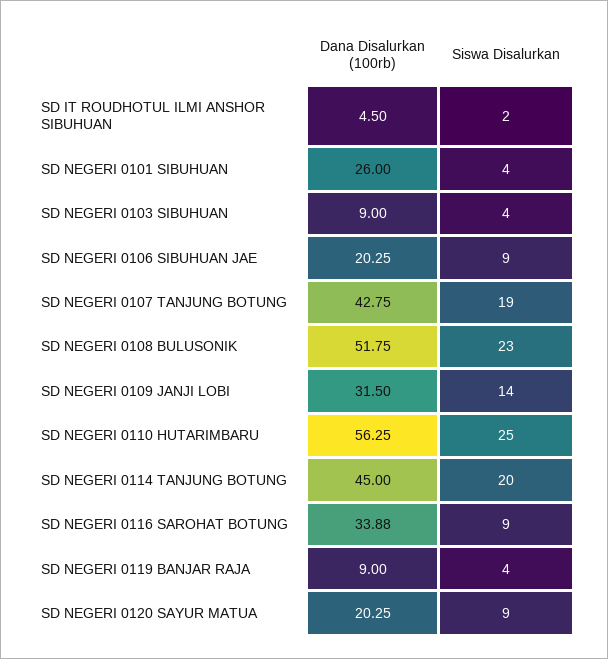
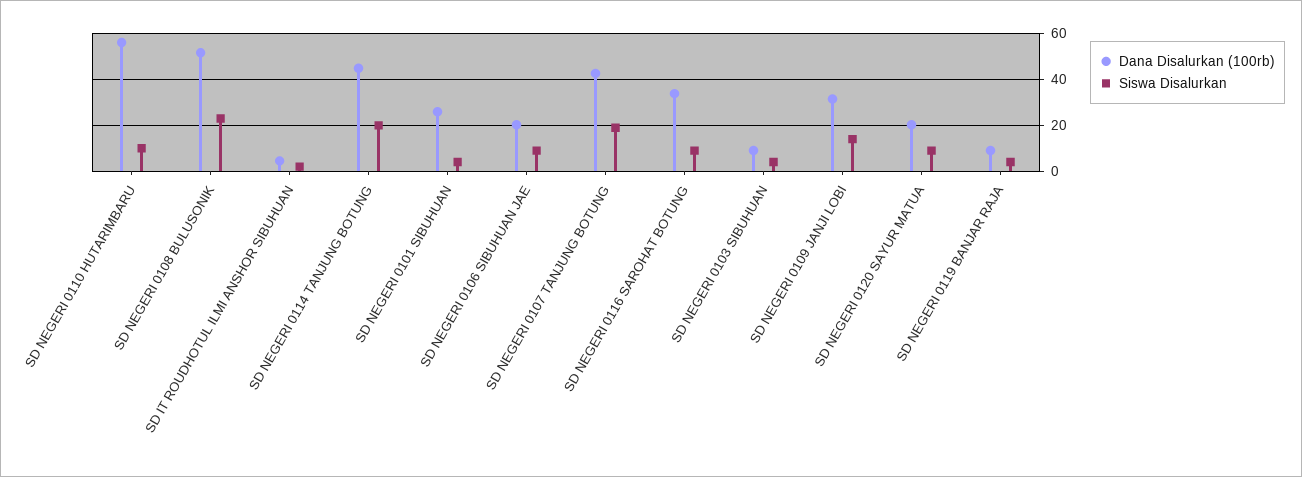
  {
    "Dana Disalurkan (100rb)": {
      "SD IT ROUDHOTUL ILMI ANSHOR SIBUHUAN": 4.5,
      "SD NEGERI 0101 SIBUHUAN": 26,
      "SD NEGERI 0103 SIBUHUAN": 9,
      "SD NEGERI 0106 SIBUHUAN JAE": 20.25,
      "SD NEGERI 0107 TANJUNG BOTUNG": 42.75,
      "SD NEGERI 0108 BULUSONIK": 51.75,
      "SD NEGERI 0109 JANJI LOBI": 31.5,
      "SD NEGERI 0110 HUTARIMBARU": 56.25,
      "SD NEGERI 0114 TANJUNG BOTUNG": 45,
      "SD NEGERI 0116 SAROHAT BOTUNG": 33.88,
      "SD NEGERI 0119 BANJAR RAJA": 9,
      "SD NEGERI 0120 SAYUR MATUA": 20.25
    },
    "Siswa Disalurkan": {
      "SD IT ROUDHOTUL ILMI ANSHOR SIBUHUAN": 2,
      "SD NEGERI 0101 SIBUHUAN": 4,
      "SD NEGERI 0103 SIBUHUAN": 4,
      "SD NEGERI 0106 SIBUHUAN JAE": 9,
      "SD NEGERI 0107 TANJUNG BOTUNG": 19,
      "SD NEGERI 0108 BULUSONIK": 23,
      "SD NEGERI 0109 JANJI LOBI": 14,
-     "SD NEGERI 0110 HUTARIMBARU": 25,
+     "SD NEGERI 0110 HUTARIMBARU": 10,
      "SD NEGERI 0114 TANJUNG BOTUNG": 20,
      "SD NEGERI 0116 SAROHAT BOTUNG": 9,
      "SD NEGERI 0119 BANJAR RAJA": 4,
      "SD NEGERI 0120 SAYUR MATUA": 9
    }
  }

